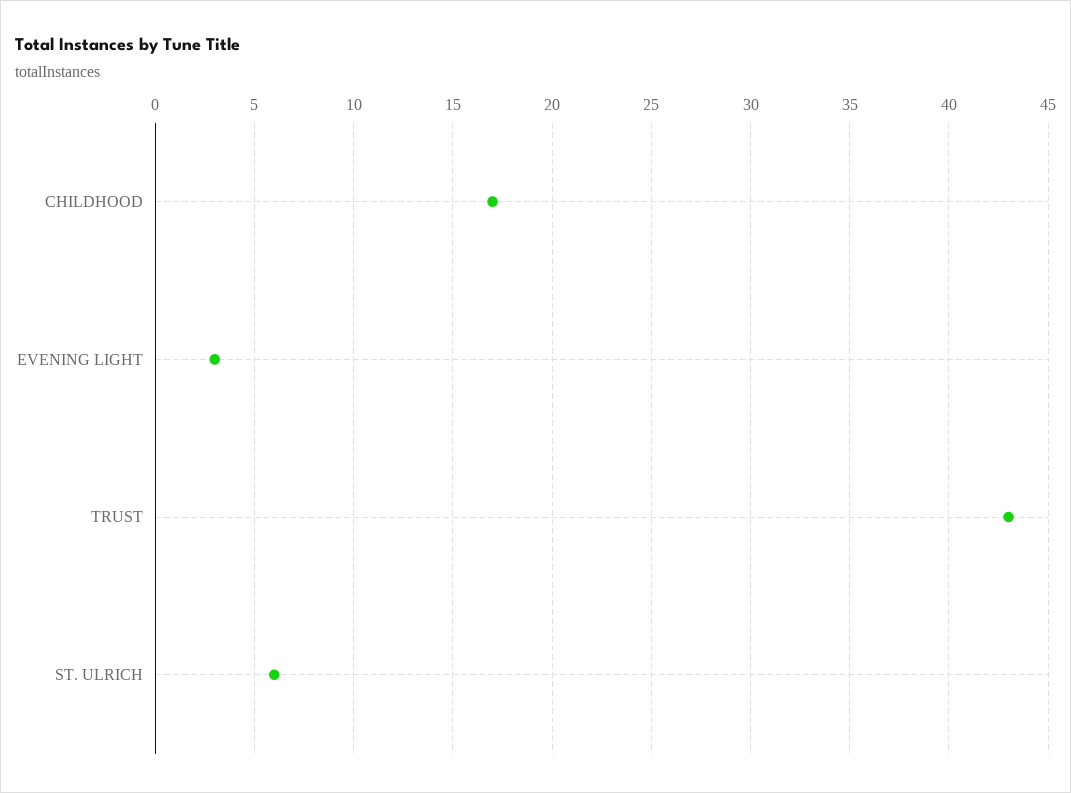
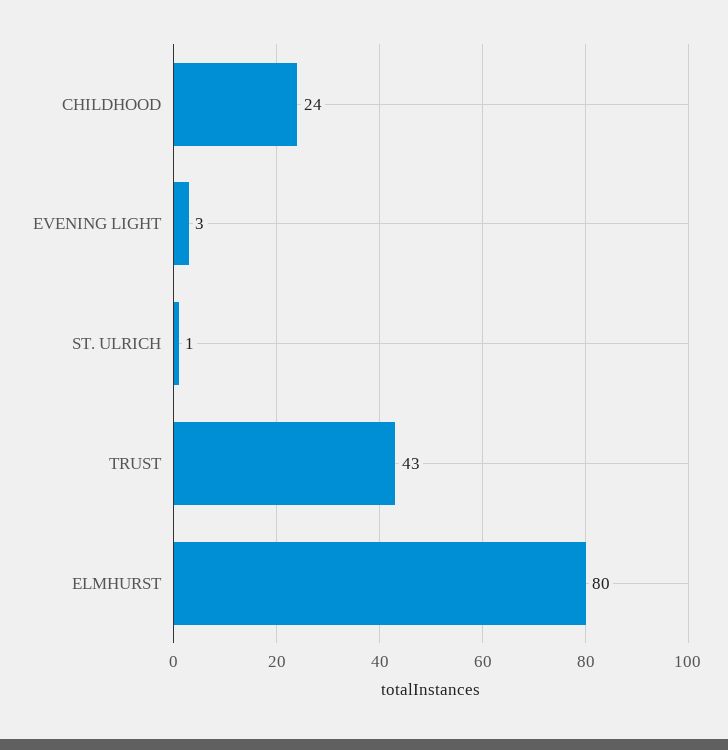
  {
-   "CHILDHOOD": 17,
+   "CHILDHOOD": 24,
    "EVENING LIGHT": 3,
    "TRUST": 43,
-   "ST. ULRICH": 6
+   "ST. ULRICH": 1,
+   "ELMHURST": 80
  }

